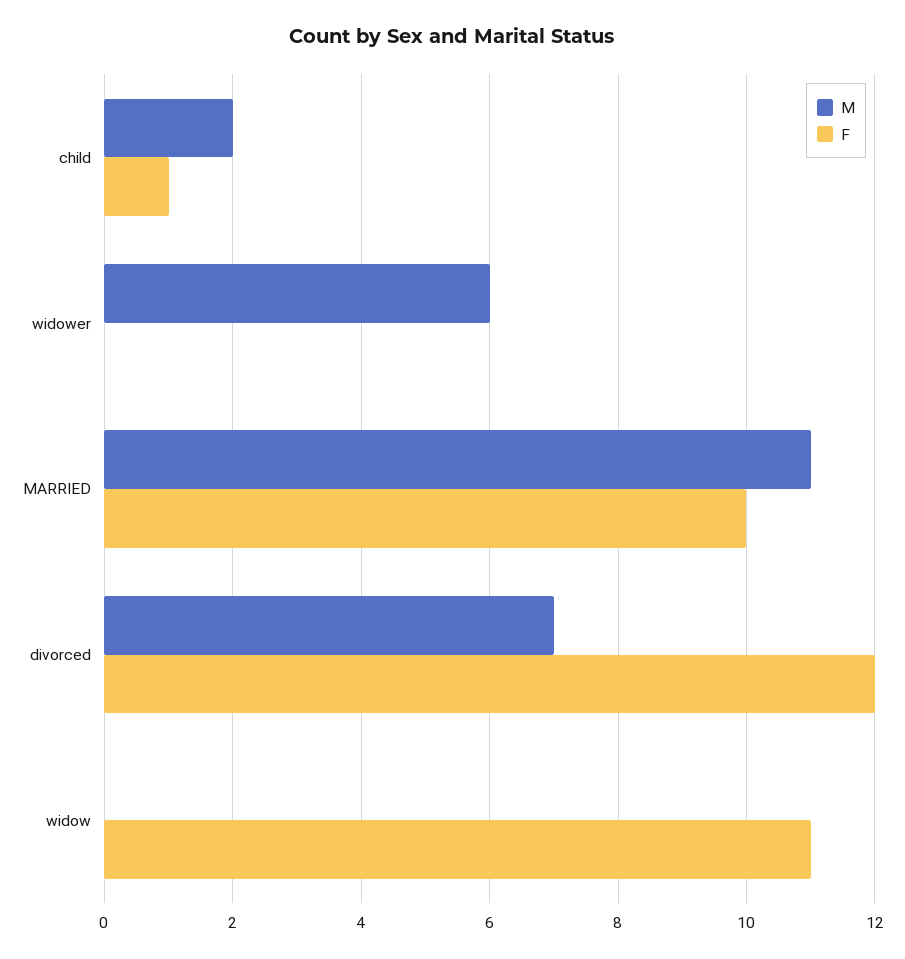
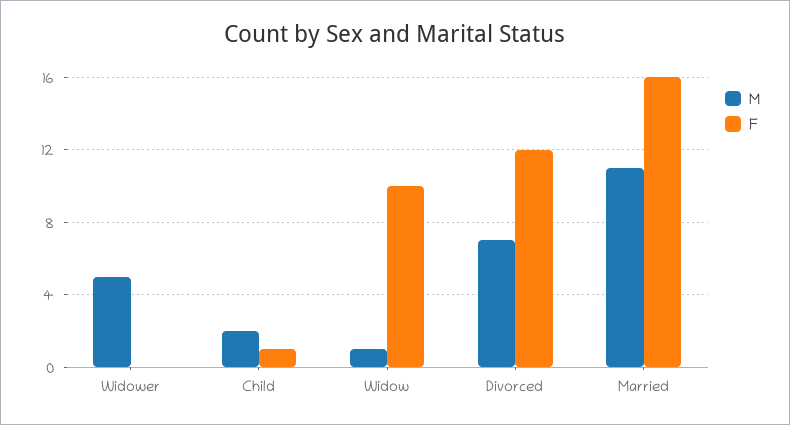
  {
    "M": {
      "child": 2,
-     "widower": 6,
+     "widower": 5,
      "MARRIED": 11,
      "divorced": 7,
-     "widow": 0
+     "widow": 1
    },
    "F": {
      "child": 1,
      "widower": 0,
-     "MARRIED": 10,
+     "MARRIED": 16,
      "divorced": 12,
-     "widow": 11
+     "widow": 10
    }
  }

